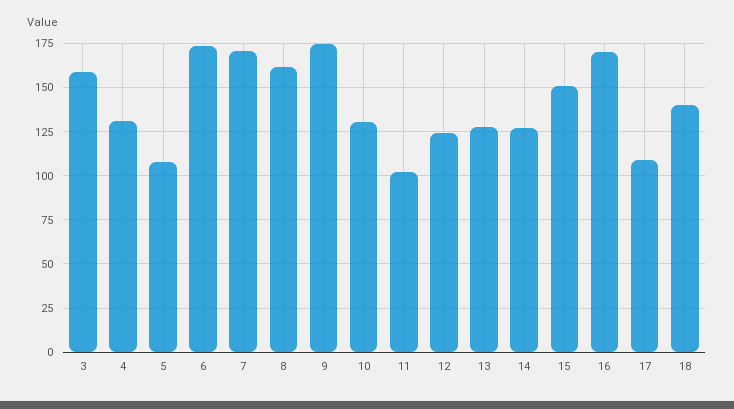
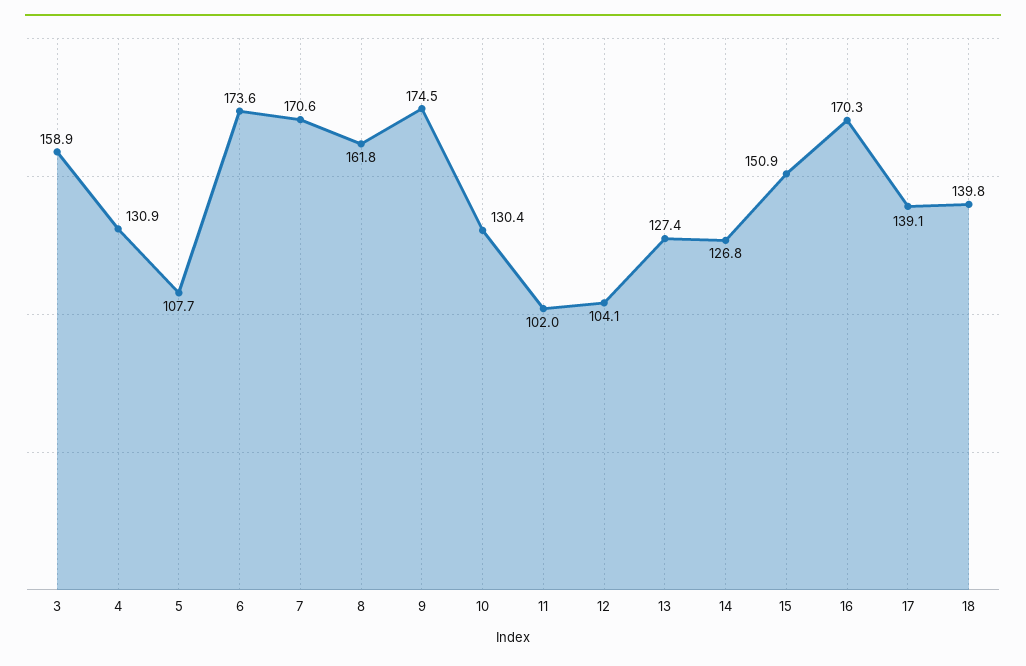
  {
    "3": 158.9,
    "4": 130.9,
    "5": 107.7,
    "6": 173.6,
    "7": 170.6,
    "8": 161.8,
    "9": 174.5,
    "10": 130.4,
    "11": 102,
-   "12": 125,
+   "12": 104.1,
    "13": 127.4,
    "14": 126.8,
    "15": 150.9,
    "16": 170.3,
-   "17": 110,
+   "17": 139.1,
    "18": 139.8
  }

